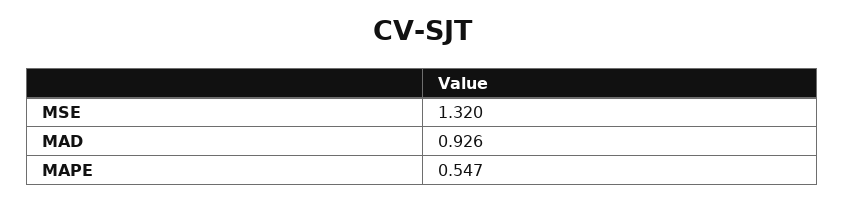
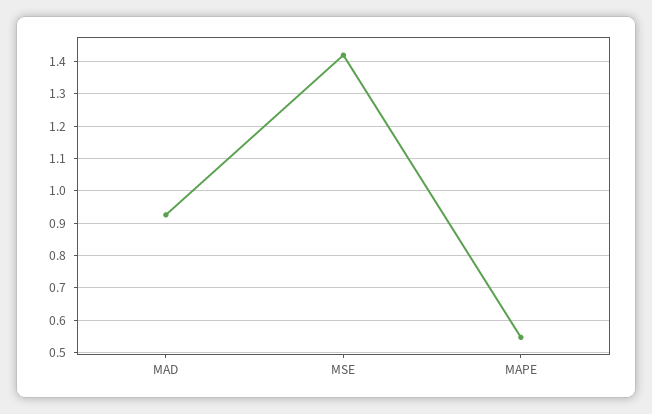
  {
-   "MSE": 1.32,
+   "MSE": 1.42,
    "MAD": 0.926,
    "MAPE": 0.547
  }

